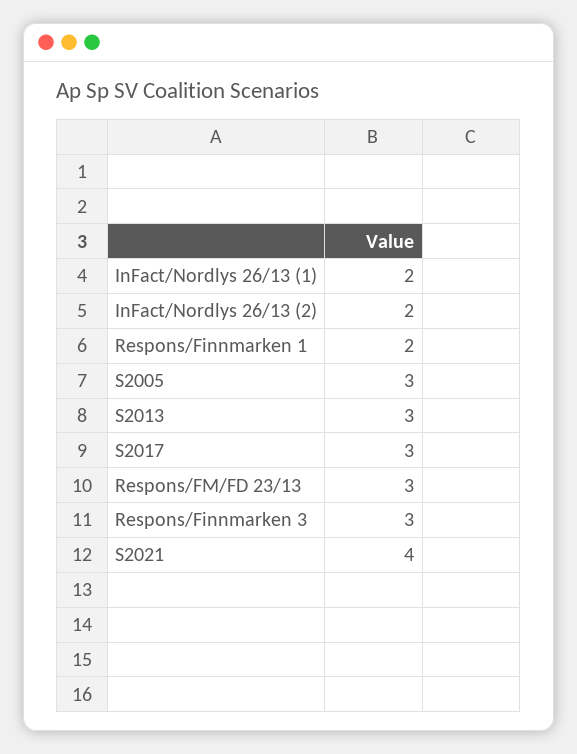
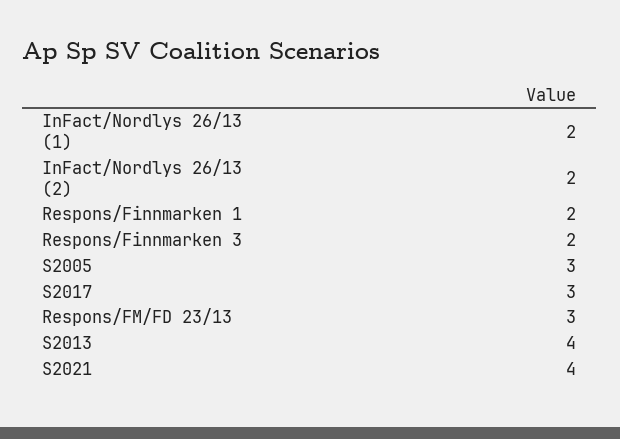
  {
    "InFact/Nordlys 26/13 (1)": 2,
    "InFact/Nordlys 26/13 (2)": 2,
    "Respons/Finnmarken 1": 2,
    "S2005": 3,
-   "S2013": 3,
+   "S2013": 4,
    "S2017": 3,
    "Respons/FM/FD 23/13": 3,
-   "Respons/Finnmarken 3": 3,
+   "Respons/Finnmarken 3": 2,
    "S2021": 4
  }

